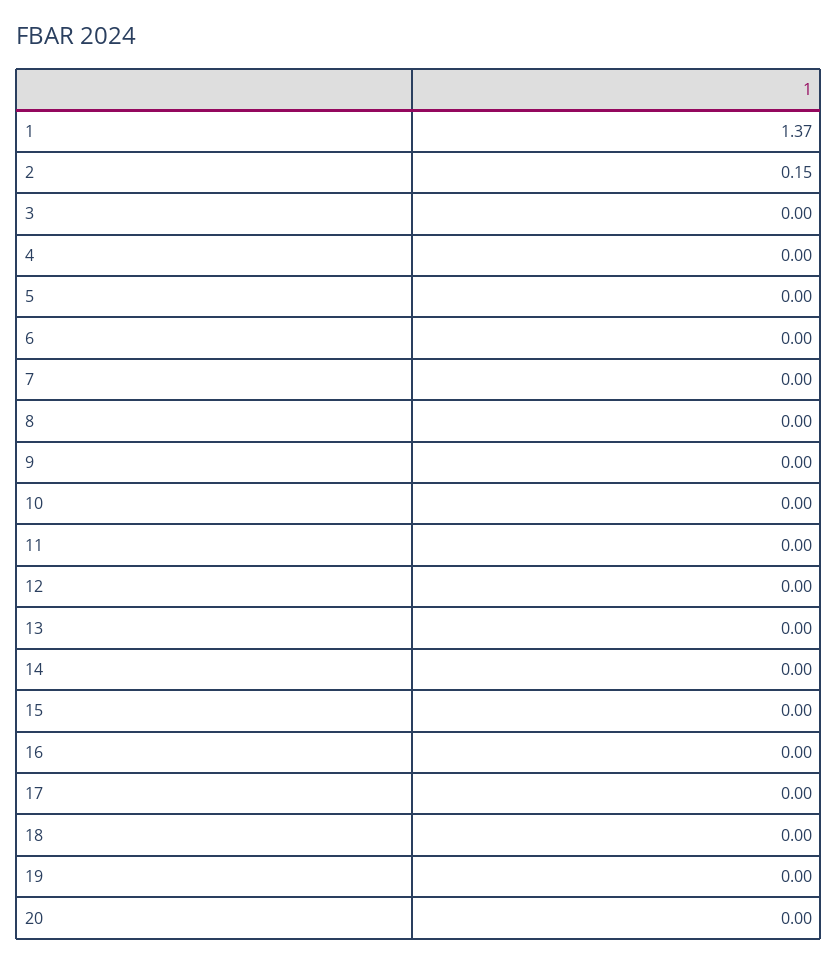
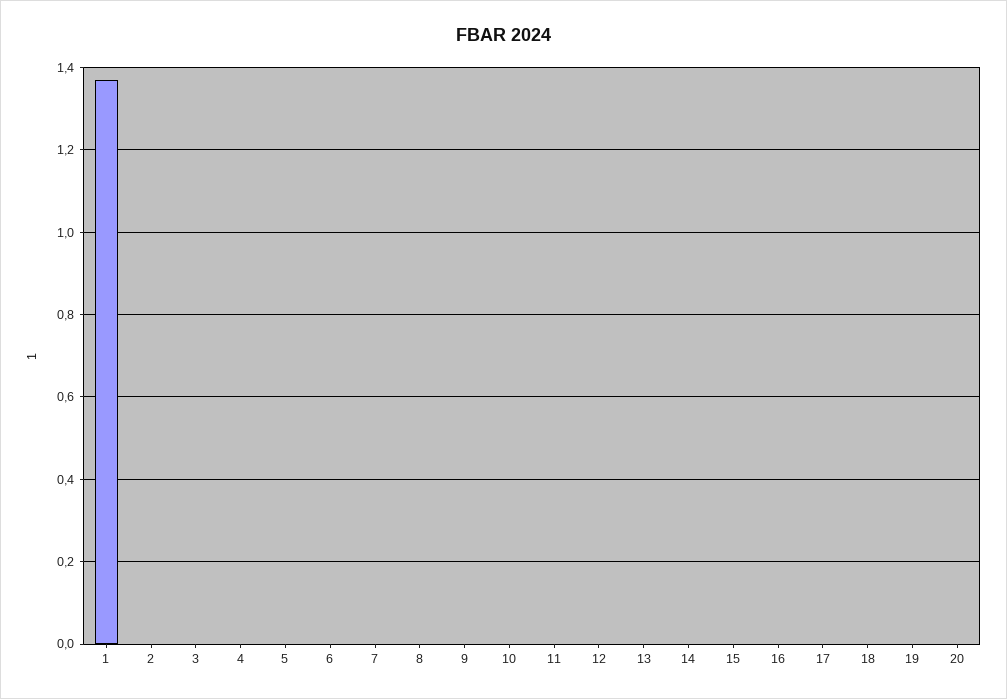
  {
    "1": 1.37,
-   "2": 0.15,
+   "2": 0,
    "3": 0,
    "4": 0,
    "5": 0,
    "6": 0,
    "7": 0,
    "8": 0,
    "9": 0,
    "10": 0,
    "11": 0,
    "12": 0,
    "13": 0,
    "14": 0,
    "15": 0,
    "16": 0,
    "17": 0,
    "18": 0,
    "19": 0,
    "20": 0
  }

